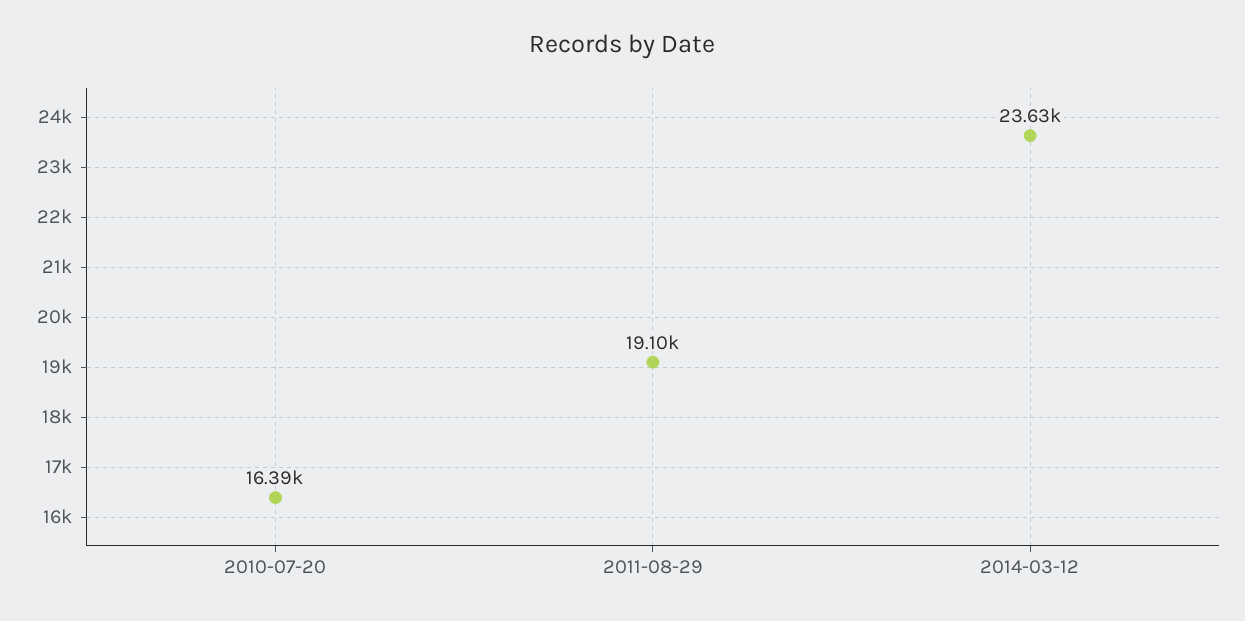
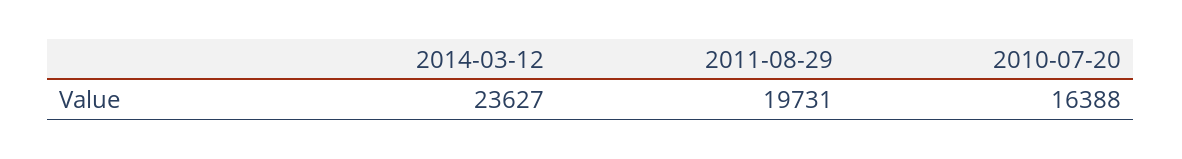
  {
    "2010-07-20": 16388,
-   "2011-08-29": 19100,
+   "2011-08-29": 19731,
    "2014-03-12": 23627
  }

